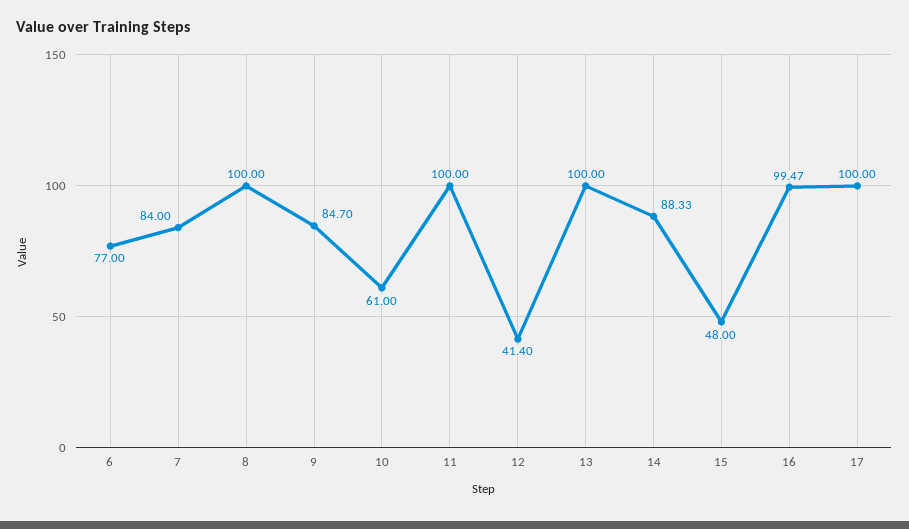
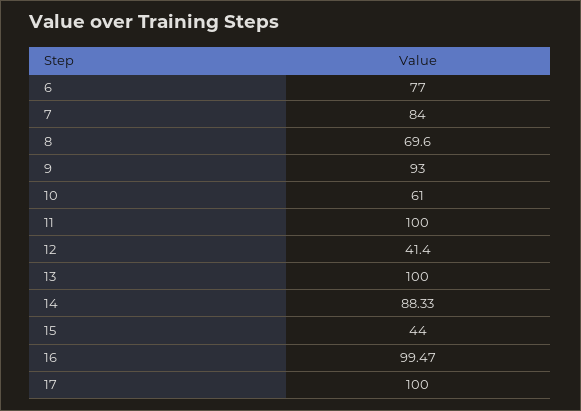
  {
    "6": 77,
    "7": 84,
-   "8": 100,
+   "8": 69.6,
-   "9": 84.7,
+   "9": 93,
    "10": 61,
    "11": 100,
    "12": 41.4,
    "13": 100,
    "14": 88.33,
-   "15": 48,
+   "15": 44,
    "16": 99.47,
    "17": 100
  }

